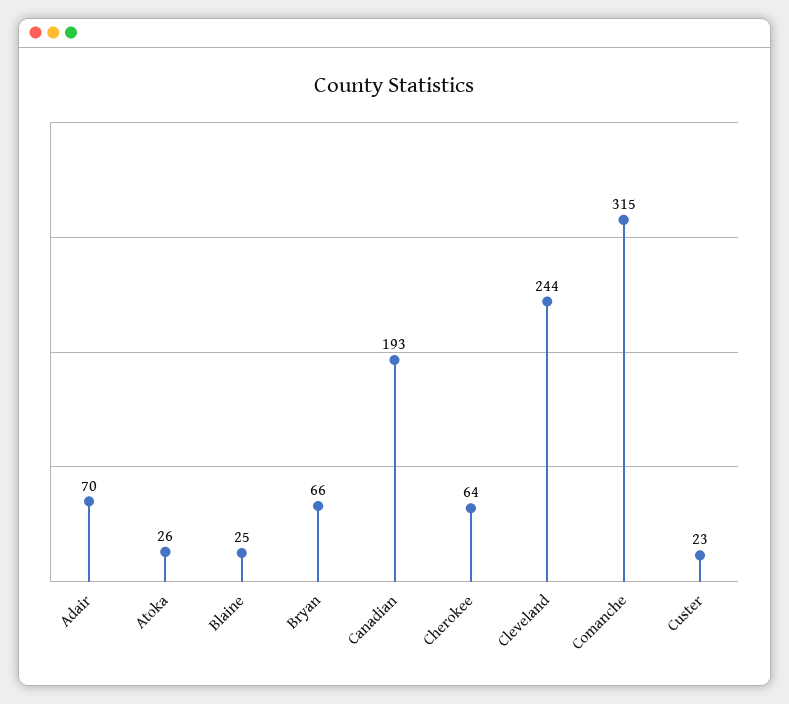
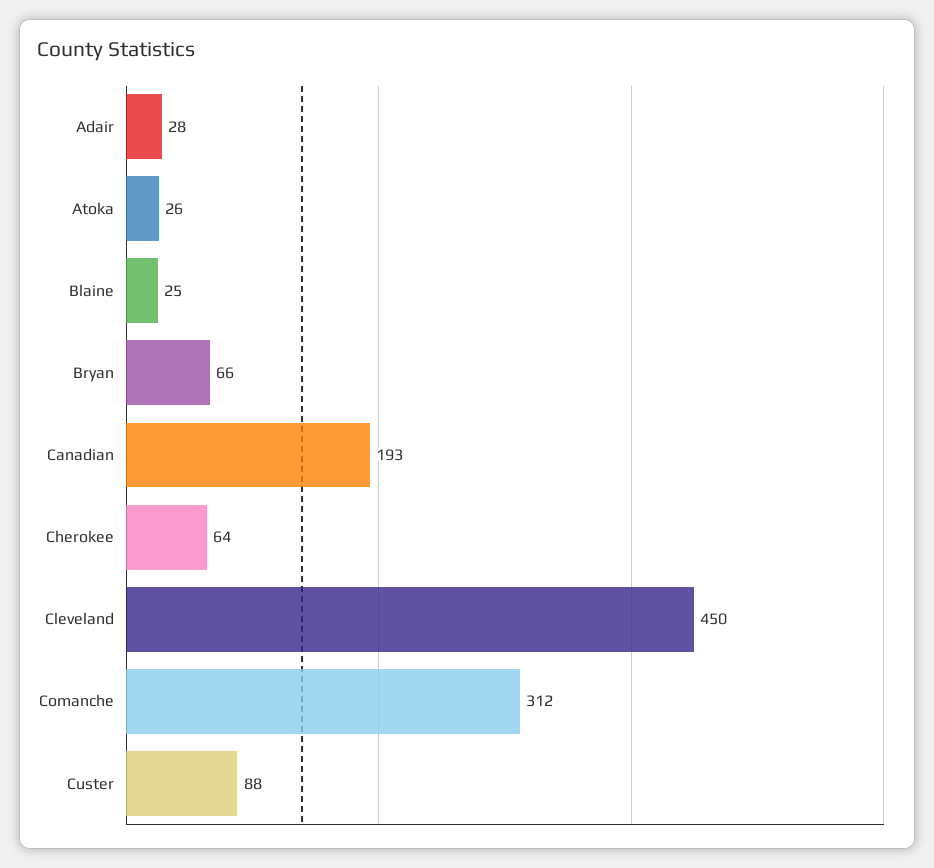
  {
-   "Adair": 70,
+   "Adair": 28,
    "Atoka": 26,
    "Blaine": 25,
    "Bryan": 66,
    "Canadian": 193,
    "Cherokee": 64,
-   "Cleveland": 244,
+   "Cleveland": 450,
-   "Comanche": 315,
+   "Comanche": 312,
-   "Custer": 23
+   "Custer": 88
  }

